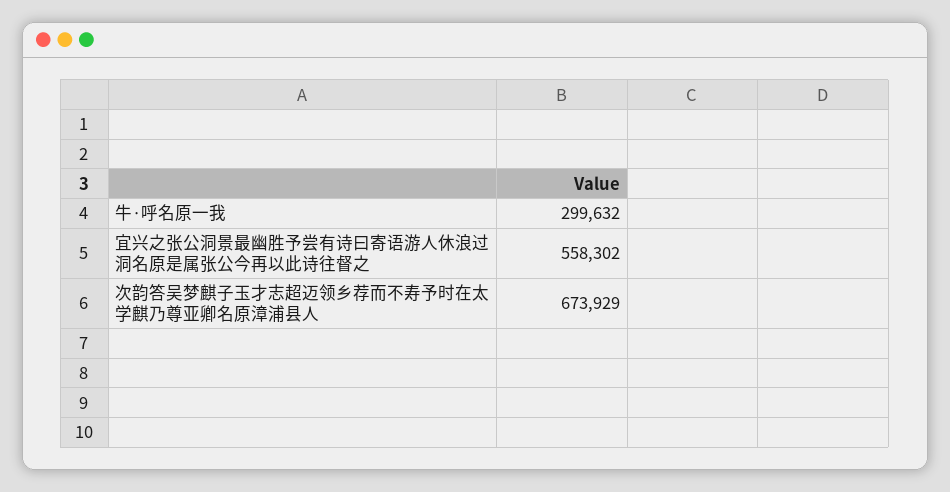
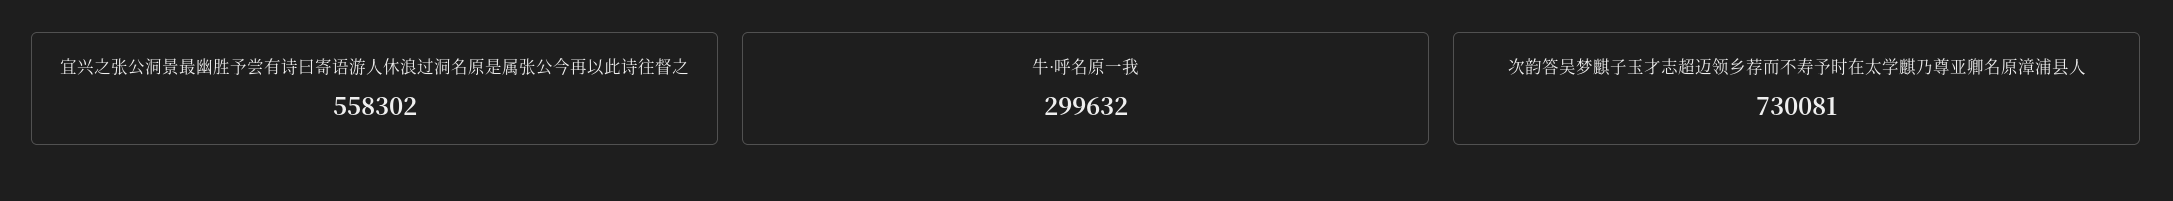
  {
    "牛·呼名原一我": 299632,
    "宜兴之张公洞景最幽胜予尝有诗曰寄语游人休浪过洞名原是属张公今再以此诗往督之": 558302,
-   "次韵答吴梦麒子玉才志超迈领乡荐而不寿予时在太学麒乃尊亚卿名原漳浦县人": 673929
+   "次韵答吴梦麒子玉才志超迈领乡荐而不寿予时在太学麒乃尊亚卿名原漳浦县人": 730081
  }

